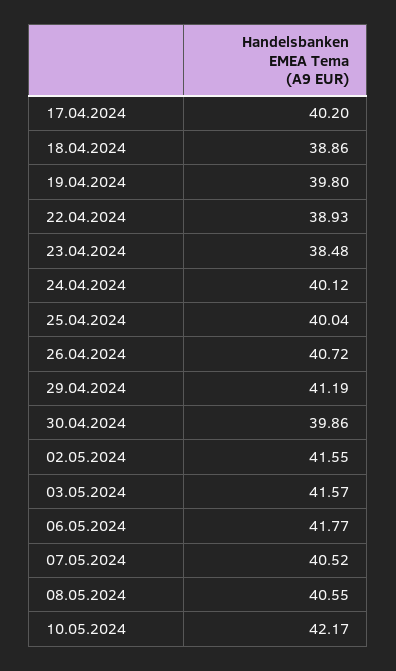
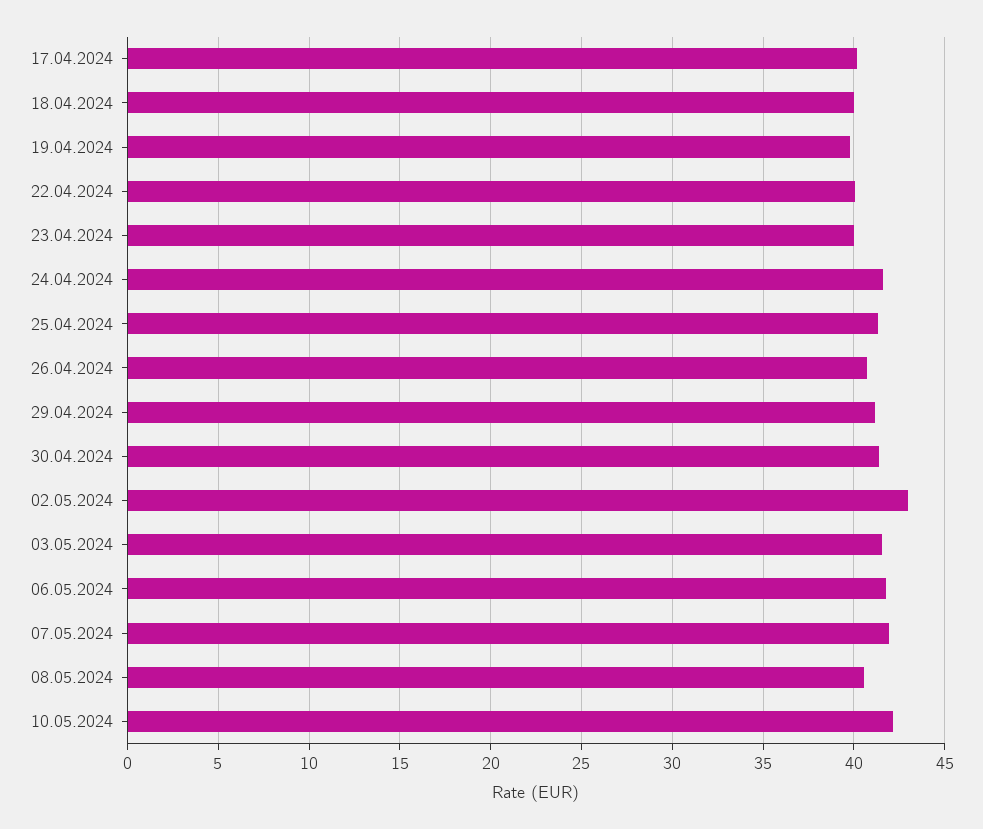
  {
    "17.04.2024": 40.2,
-   "18.04.2024": 38.86,
+   "18.04.2024": 40,
    "19.04.2024": 39.8,
-   "22.04.2024": 38.93,
+   "22.04.2024": 40,
-   "23.04.2024": 38.48,
+   "23.04.2024": 40,
-   "24.04.2024": 40.12,
+   "24.04.2024": 41.5,
-   "25.04.2024": 40.04,
+   "25.04.2024": 41.5,
    "26.04.2024": 40.72,
    "29.04.2024": 41.19,
-   "30.04.2024": 39.86,
+   "30.04.2024": 41.5,
-   "02.05.2024": 41.55,
+   "02.05.2024": 43,
    "03.05.2024": 41.57,
    "06.05.2024": 41.77,
-   "07.05.2024": 40.52,
+   "07.05.2024": 42,
    "08.05.2024": 40.55,
    "10.05.2024": 42.17
  }

